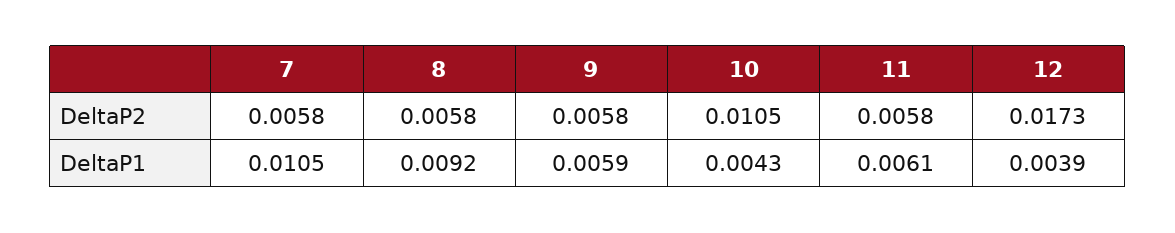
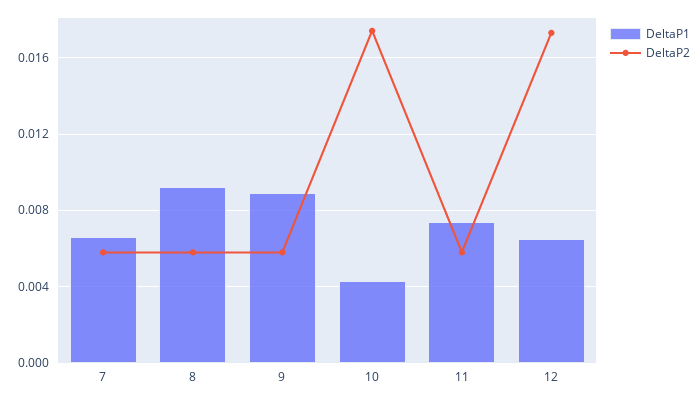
  {
    "DeltaP2": {
      "7": 0.0058,
      "8": 0.0058,
      "9": 0.0058,
-     "10": 0.0105,
+     "10": 0.0175,
      "11": 0.0058,
      "12": 0.0173
    },
    "DeltaP1": {
-     "7": 0.0105,
+     "7": 0.0065,
      "8": 0.0092,
-     "9": 0.0059,
+     "9": 0.009,
      "10": 0.0043,
-     "11": 0.0061,
+     "11": 0.0075,
-     "12": 0.0039
+     "12": 0.0065
    }
  }

